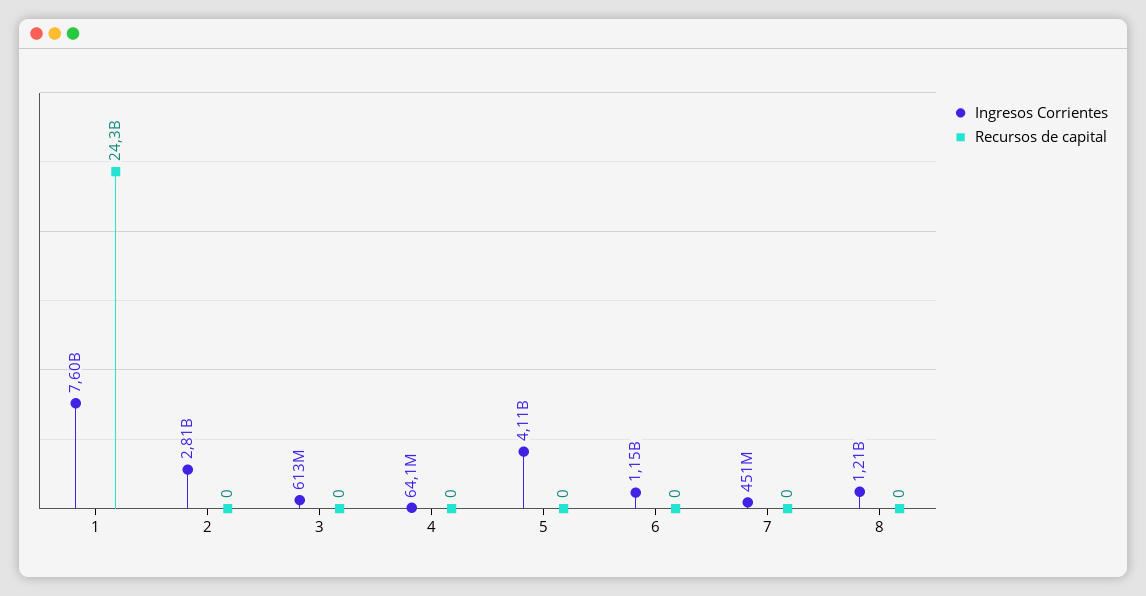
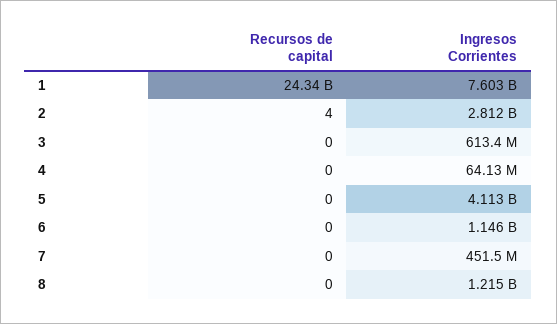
  {
    "Ingresos Corrientes": {
      "1": 7603000000,
      "2": 2812000000,
      "3": 613400000,
      "4": 64130000,
      "5": 4113000000,
      "6": 1146000000,
      "7": 451500000,
      "8": 1215000000
    },
    "Recursos de capital": {
      "1": 24340000000,
-     "2": 0,
+     "2": 4,
      "3": 0,
      "4": 0,
      "5": 0,
      "6": 0,
      "7": 0,
      "8": 0
    }
  }

